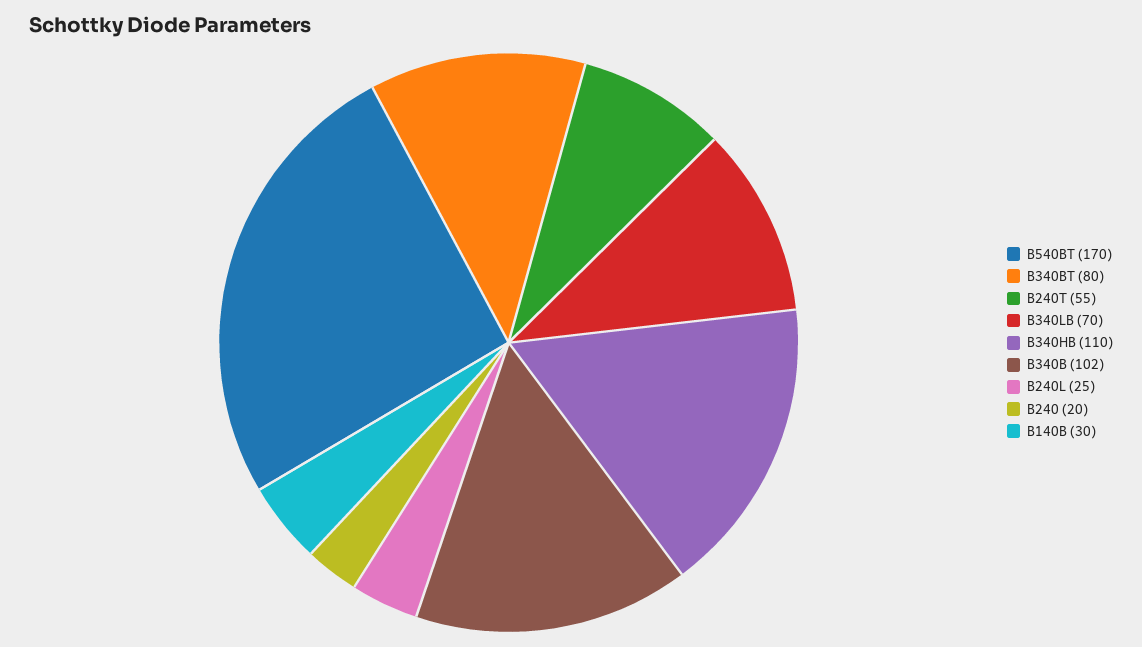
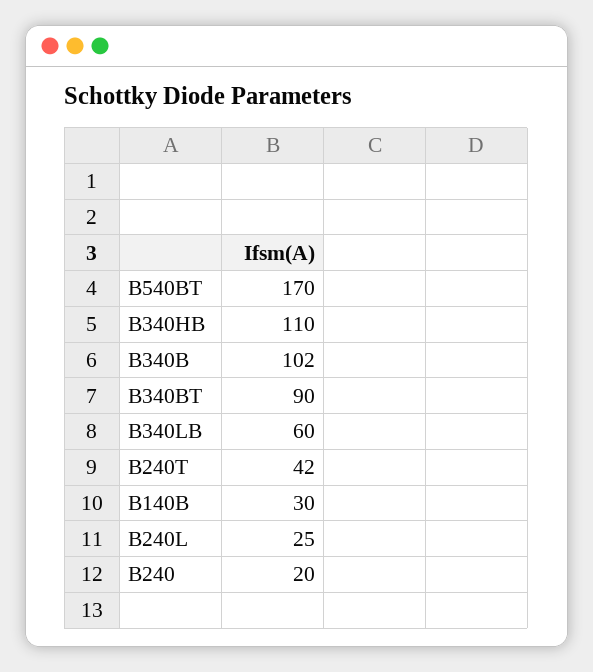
  {
    "B540BT": 170,
-   "B340BT": 80,
+   "B340BT": 90,
-   "B240T": 55,
+   "B240T": 42,
-   "B340LB": 70,
+   "B340LB": 60,
    "B340HB": 110,
    "B340B": 102,
    "B240L": 25,
    "B240": 20,
    "B140B": 30
  }

